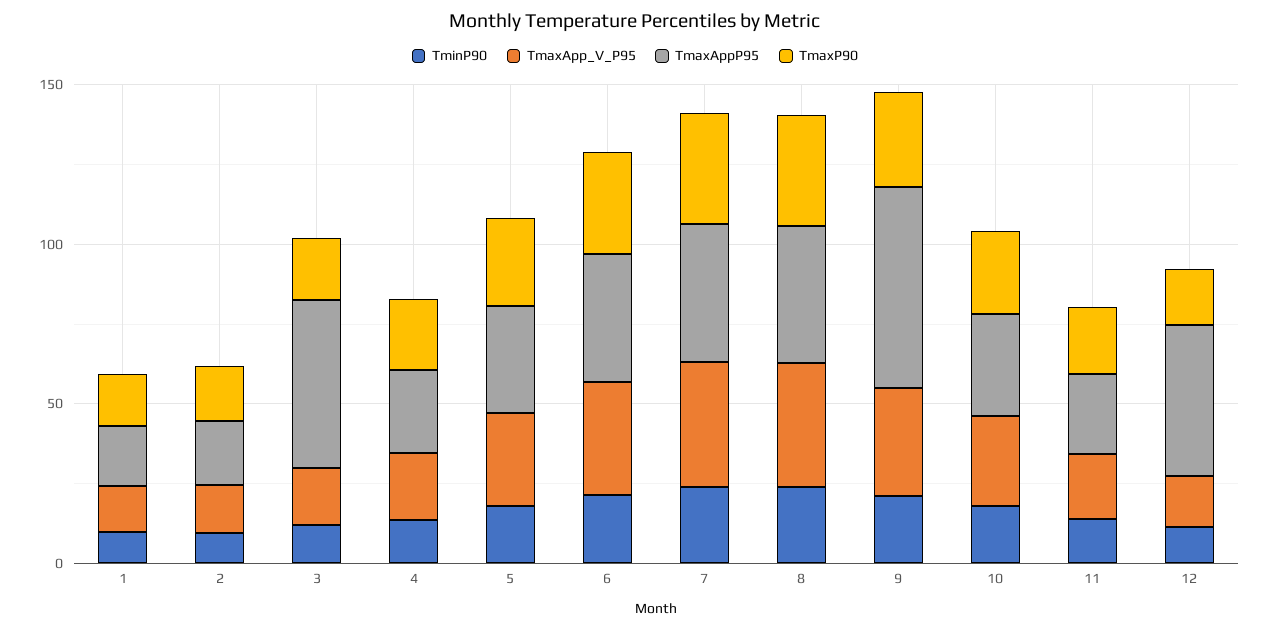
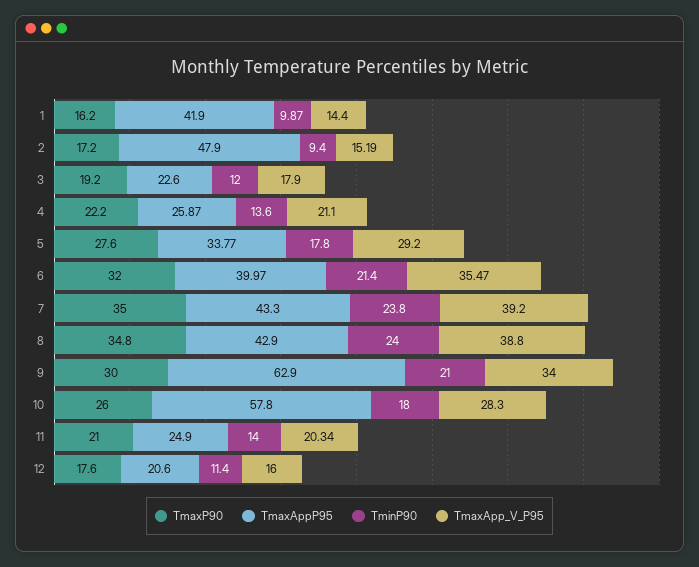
  {
    "TminP90": {
      "1": 9.87,
      "2": 9.4,
      "3": 12,
      "4": 13.6,
      "5": 17.8,
      "6": 21.4,
      "7": 23.8,
      "8": 24,
      "9": 21,
      "10": 18,
      "11": 14,
      "12": 11.4
    },
    "TmaxApp_V_P95": {
      "1": 14.4,
      "2": 15.19,
      "3": 17.9,
      "4": 21.1,
      "5": 29.2,
      "6": 35.47,
      "7": 39.2,
      "8": 38.8,
      "9": 34,
      "10": 28.3,
      "11": 20.34,
      "12": 16
    },
    "TmaxAppP95": {
-     "1": 20,
+     "1": 41.9,
-     "2": 20,
+     "2": 47.9,
-     "3": 50,
+     "3": 22.6,
      "4": 25.87,
      "5": 33.77,
      "6": 39.97,
      "7": 43.3,
      "8": 42.9,
      "9": 62.9,
-     "10": 30,
+     "10": 57.8,
      "11": 24.9,
-     "12": 50
+     "12": 20.6
    },
    "TmaxP90": {
      "1": 16.2,
      "2": 17.2,
      "3": 19.2,
      "4": 22.2,
      "5": 27.6,
      "6": 32,
      "7": 35,
      "8": 34.8,
      "9": 30,
      "10": 26,
      "11": 21,
      "12": 17.6
    }
  }

